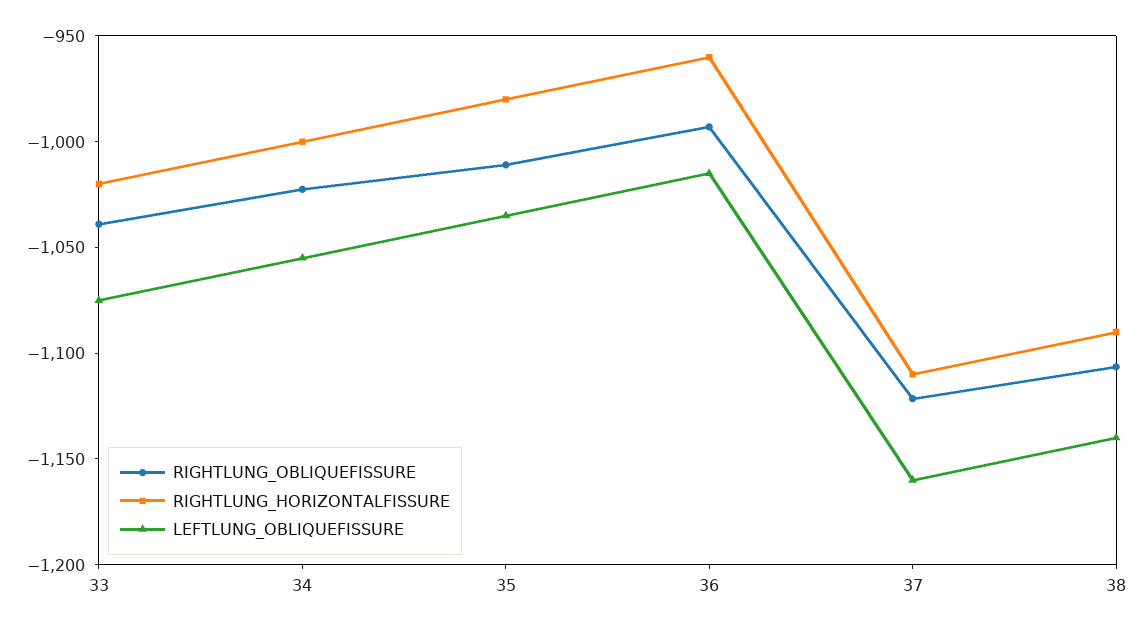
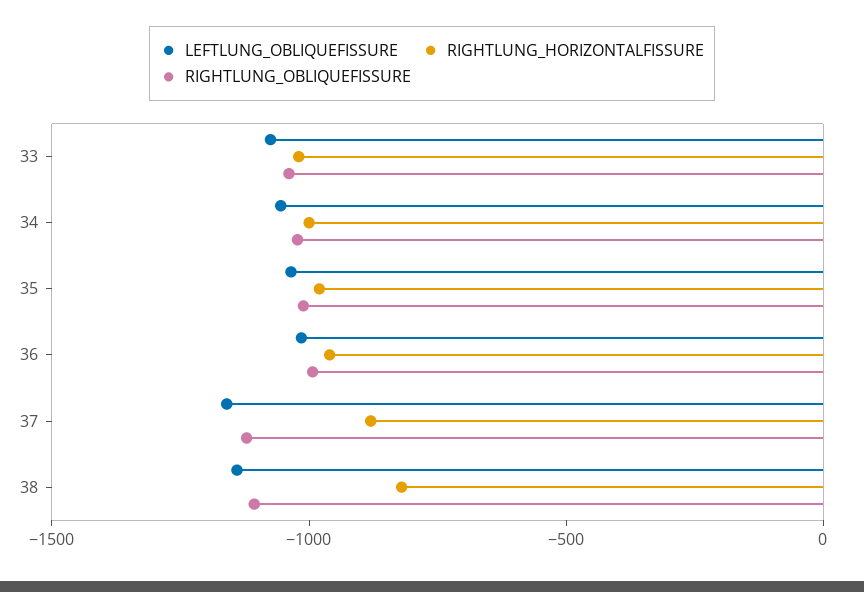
  {
    "RIGHTLUNG_OBLIQUEFISSURE": {
      "33": -1040,
      "34": -1020,
      "35": -1010,
      "36": -990,
      "37": -1120,
      "38": -1110
    },
    "RIGHTLUNG_HORIZONTALFISSURE": {
      "33": -1020,
      "34": -1000,
      "35": -980,
      "36": -960,
-     "37": -1110,
+     "37": -900,
-     "38": -1090
+     "38": -800
    },
    "LEFTLUNG_OBLIQUEFISSURE": {
      "33": -1080,
      "34": -1060,
      "35": -1040,
      "36": -1020,
      "37": -1160,
      "38": -1140
    }
  }

